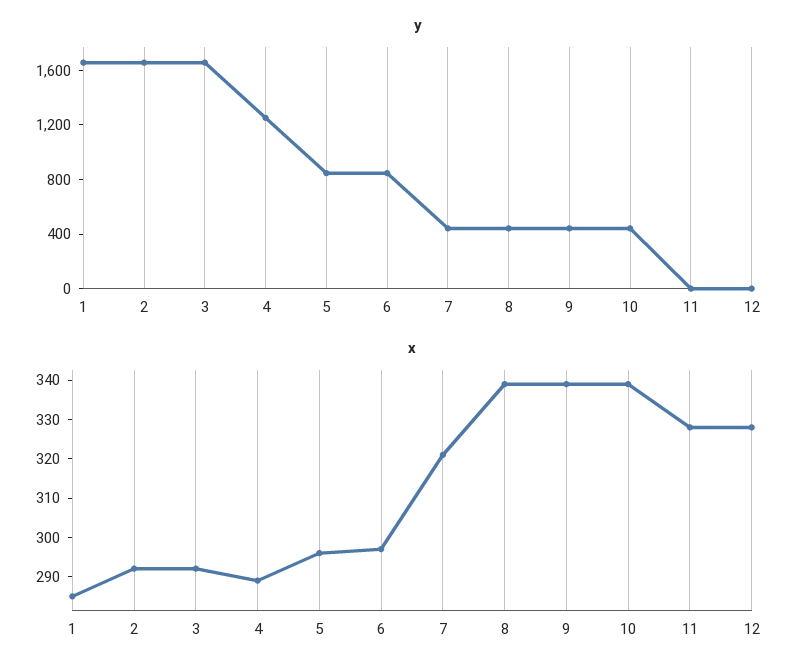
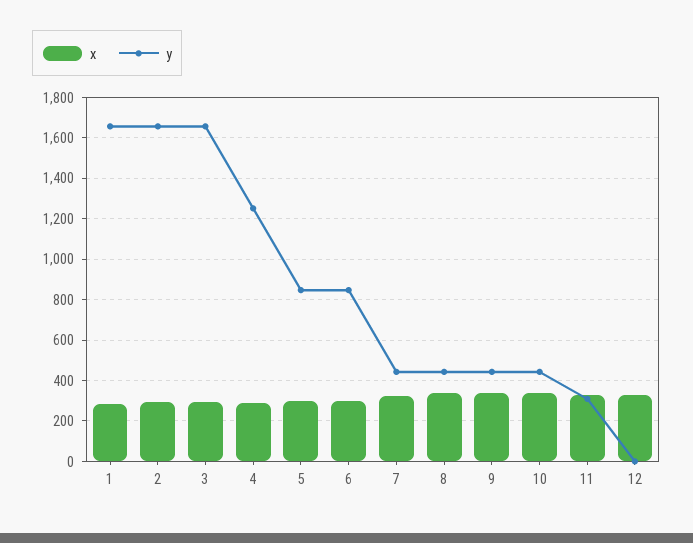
  {
    "y": {
      "1": 1650,
      "2": 1650,
      "3": 1650,
      "4": 1250,
      "5": 850,
      "6": 850,
      "7": 450,
      "8": 450,
      "9": 450,
      "10": 450,
-     "11": 0,
+     "11": 300,
      "12": 0
    },
    "x": {
      "1": 285,
      "2": 290,
      "3": 290,
      "4": 290,
      "5": 295,
      "6": 295,
      "7": 320,
      "8": 340,
      "9": 340,
      "10": 340,
      "11": 330,
      "12": 330
    }
  }

